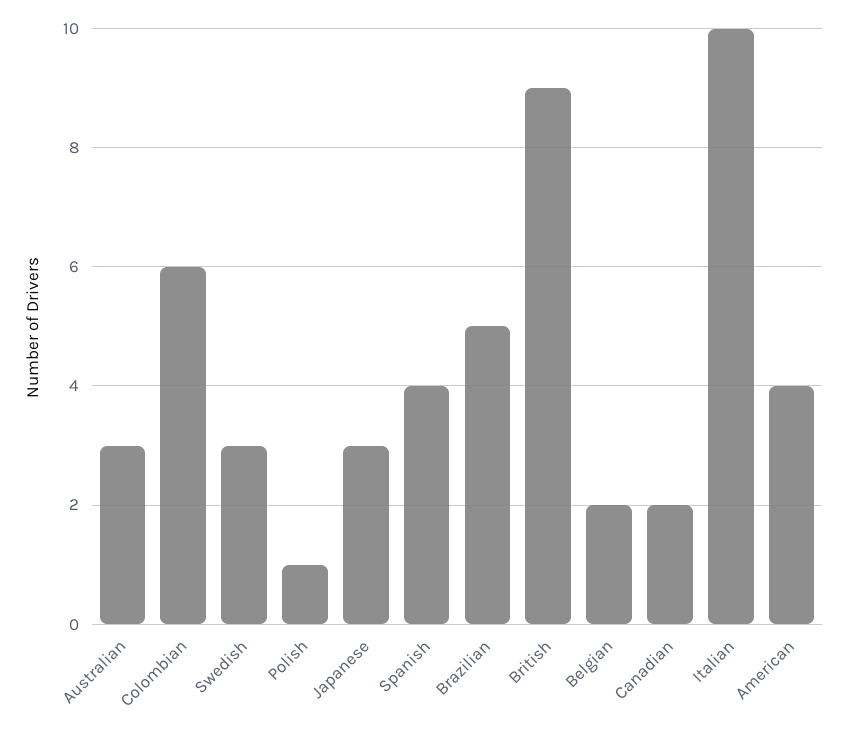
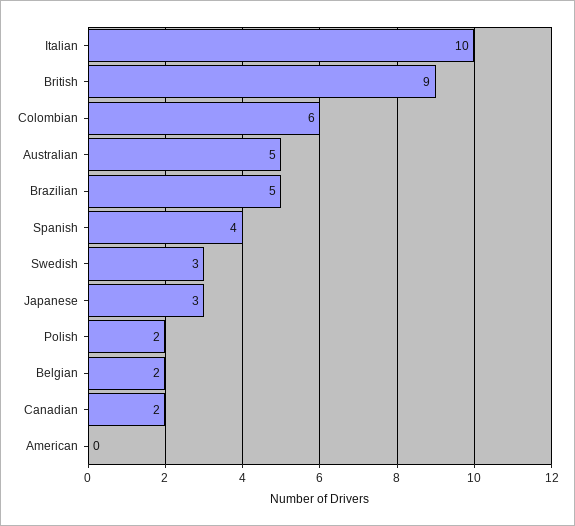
  {
-   "Australian": 3,
+   "Australian": 5,
    "Colombian": 6,
    "Swedish": 3,
-   "Polish": 1,
+   "Polish": 2,
    "Japanese": 3,
    "Spanish": 4,
    "Brazilian": 5,
    "British": 9,
    "Belgian": 2,
    "Canadian": 2,
    "Italian": 10,
-   "American": 4
+   "American": 0
  }

